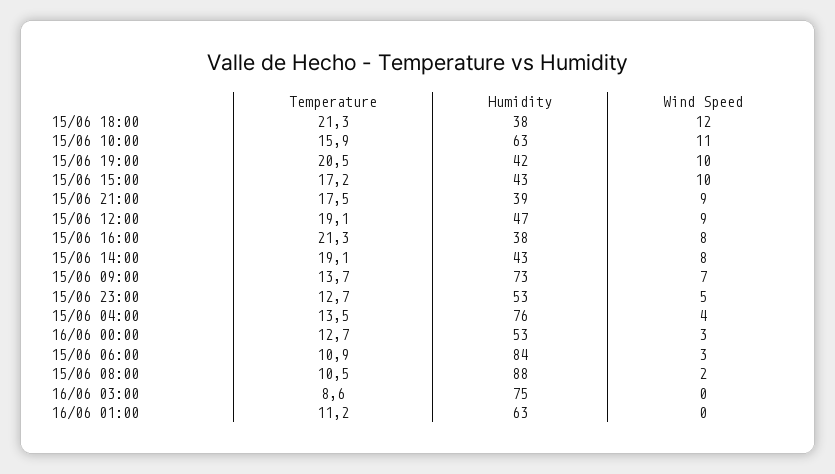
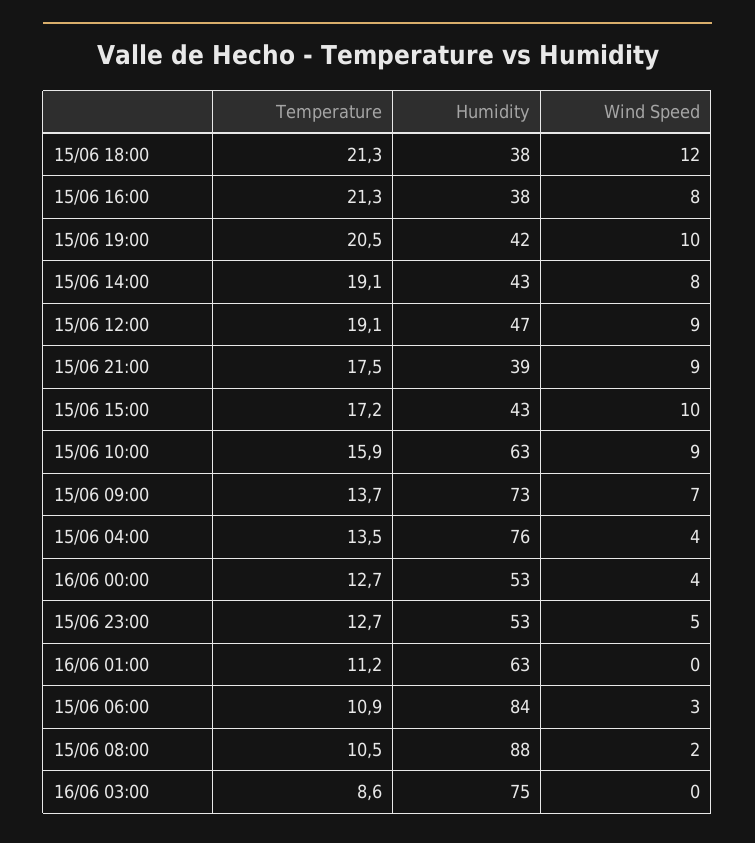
  {
    "Temperature": {
      "15/06 18:00": 21.3,
      "15/06 10:00": 15.9,
      "15/06 19:00": 20.5,
      "15/06 15:00": 17.2,
      "15/06 21:00": 17.5,
      "15/06 12:00": 19.1,
      "15/06 16:00": 21.3,
      "15/06 14:00": 19.1,
      "15/06 09:00": 13.7,
      "15/06 23:00": 12.7,
      "15/06 04:00": 13.5,
      "16/06 00:00": 12.7,
      "15/06 06:00": 10.9,
      "15/06 08:00": 10.5,
      "16/06 03:00": 8.6,
      "16/06 01:00": 11.2
    },
    "Humidity": {
      "15/06 18:00": 38,
      "15/06 10:00": 63,
      "15/06 19:00": 42,
      "15/06 15:00": 43,
      "15/06 21:00": 39,
      "15/06 12:00": 47,
      "15/06 16:00": 38,
      "15/06 14:00": 43,
      "15/06 09:00": 73,
      "15/06 23:00": 53,
      "15/06 04:00": 76,
      "16/06 00:00": 53,
      "15/06 06:00": 84,
      "15/06 08:00": 88,
      "16/06 03:00": 75,
      "16/06 01:00": 63
    },
    "Wind Speed": {
      "15/06 18:00": 12,
-     "15/06 10:00": 11,
+     "15/06 10:00": 9,
      "15/06 19:00": 10,
      "15/06 15:00": 10,
      "15/06 21:00": 9,
      "15/06 12:00": 9,
      "15/06 16:00": 8,
      "15/06 14:00": 8,
      "15/06 09:00": 7,
      "15/06 23:00": 5,
      "15/06 04:00": 4,
-     "16/06 00:00": 3,
+     "16/06 00:00": 4,
      "15/06 06:00": 3,
      "15/06 08:00": 2,
      "16/06 03:00": 0,
      "16/06 01:00": 0
    }
  }

